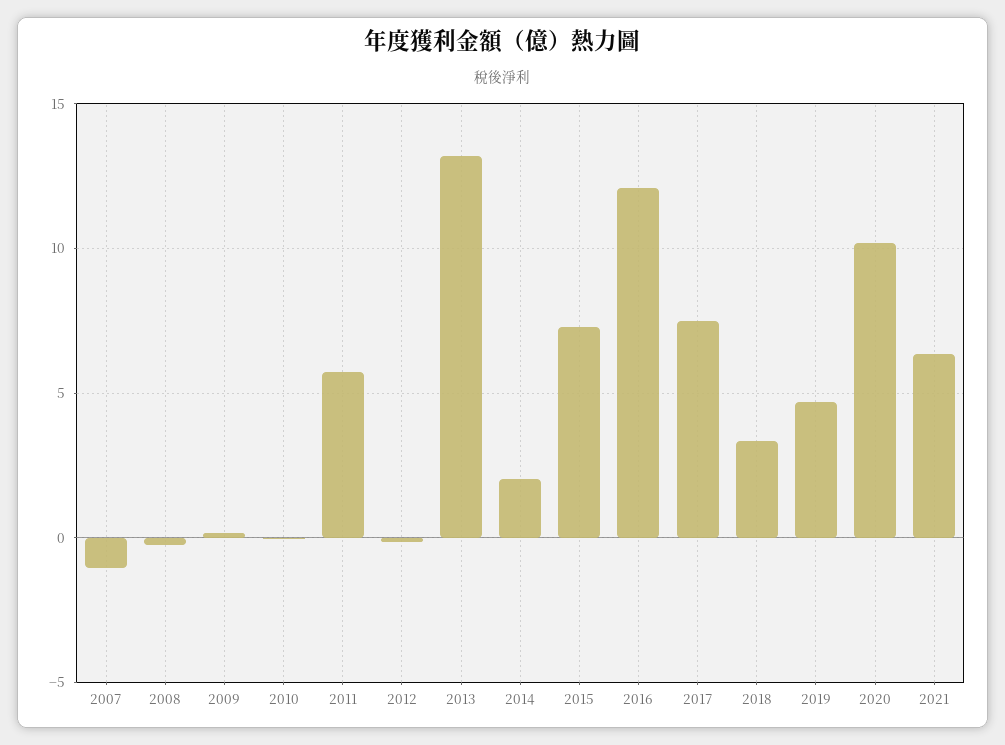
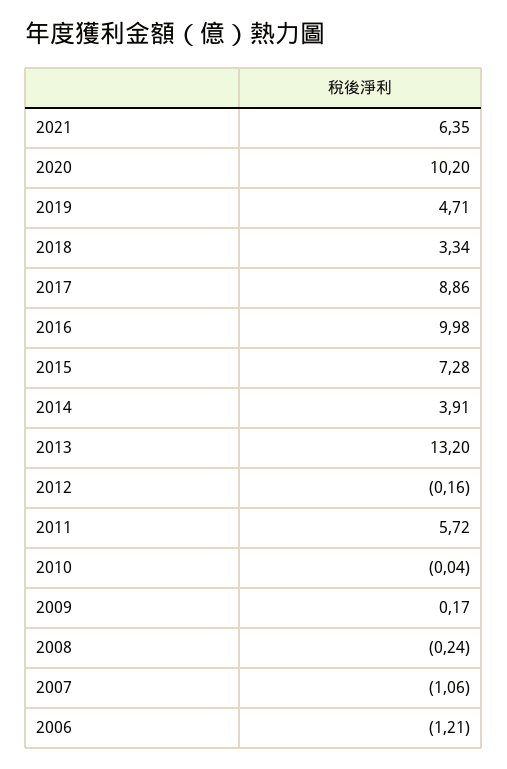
  {
    "2007": -1.06,
    "2008": -0.24,
    "2009": 0.17,
    "2010": -0.04,
    "2011": 5.72,
    "2012": -0.16,
    "2013": 13.2,
-   "2014": 2,
+   "2014": 3.91,
    "2015": 7.28,
-   "2016": 12,
+   "2016": 9.98,
-   "2017": 7.5,
+   "2017": 8.86,
    "2018": 3.34,
    "2019": 4.71,
    "2020": 10.2,
-   "2021": 6.35
+   "2021": 6.35,
+   "2006": -1.21
  }

